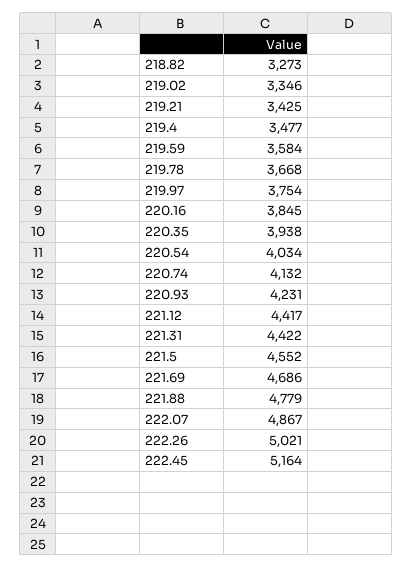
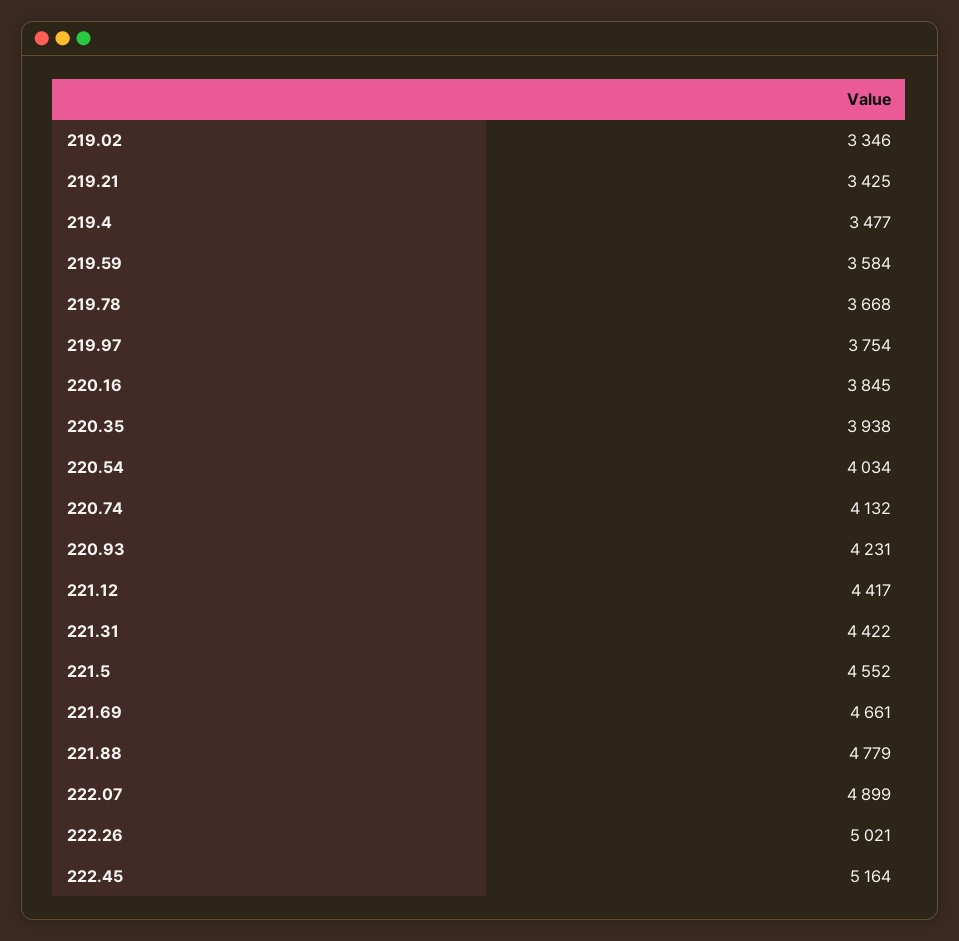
  {
-   "218.82": 3273,
    "219.02": 3346,
    "219.21": 3425,
    "219.4": 3477,
    "219.59": 3584,
    "219.78": 3668,
    "219.97": 3754,
    "220.16": 3845,
    "220.35": 3938,
    "220.54": 4034,
    "220.74": 4132,
    "220.93": 4231,
    "221.12": 4417,
    "221.31": 4422,
    "221.5": 4552,
-   "221.69": 4686,
+   "221.69": 4661,
    "221.88": 4779,
-   "222.07": 4867,
+   "222.07": 4899,
    "222.26": 5021,
    "222.45": 5164
  }

